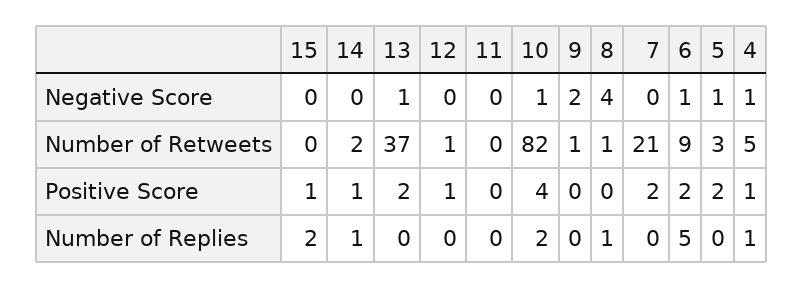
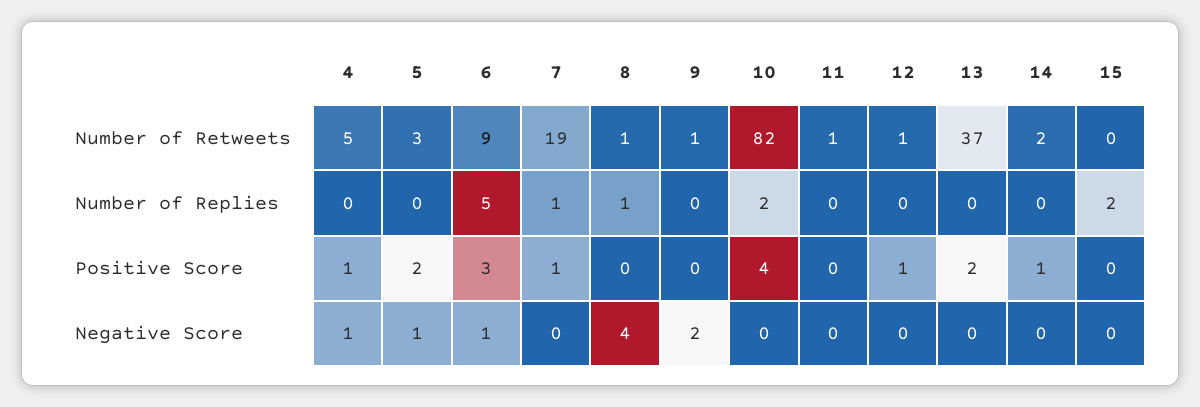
  {
    "15": {
      "Negative Score": 0,
      "Number of Retweets": 0,
-     "Positive Score": 1,
+     "Positive Score": 0,
      "Number of Replies": 2
    },
    "14": {
      "Negative Score": 0,
      "Number of Retweets": 2,
      "Positive Score": 1,
-     "Number of Replies": 1
+     "Number of Replies": 0
    },
    "13": {
-     "Negative Score": 1,
+     "Negative Score": 0,
      "Number of Retweets": 37,
      "Positive Score": 2,
      "Number of Replies": 0
    },
    "12": {
      "Negative Score": 0,
      "Number of Retweets": 1,
      "Positive Score": 1,
      "Number of Replies": 0
    },
    "11": {
      "Negative Score": 0,
-     "Number of Retweets": 0,
+     "Number of Retweets": 1,
      "Positive Score": 0,
      "Number of Replies": 0
    },
    "10": {
-     "Negative Score": 1,
+     "Negative Score": 0,
      "Number of Retweets": 82,
      "Positive Score": 4,
      "Number of Replies": 2
    },
    "9": {
      "Negative Score": 2,
      "Number of Retweets": 1,
      "Positive Score": 0,
      "Number of Replies": 0
    },
    "8": {
      "Negative Score": 4,
      "Number of Retweets": 1,
      "Positive Score": 0,
      "Number of Replies": 1
    },
    "7": {
      "Negative Score": 0,
-     "Number of Retweets": 21,
+     "Number of Retweets": 19,
-     "Positive Score": 2,
+     "Positive Score": 1,
-     "Number of Replies": 0
+     "Number of Replies": 1
    },
    "6": {
      "Negative Score": 1,
      "Number of Retweets": 9,
-     "Positive Score": 2,
+     "Positive Score": 3,
      "Number of Replies": 5
    },
    "5": {
      "Negative Score": 1,
      "Number of Retweets": 3,
      "Positive Score": 2,
      "Number of Replies": 0
    },
    "4": {
      "Negative Score": 1,
      "Number of Retweets": 5,
      "Positive Score": 1,
-     "Number of Replies": 1
+     "Number of Replies": 0
    }
  }

